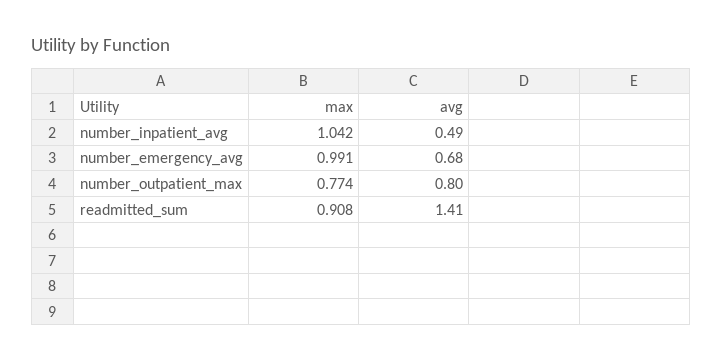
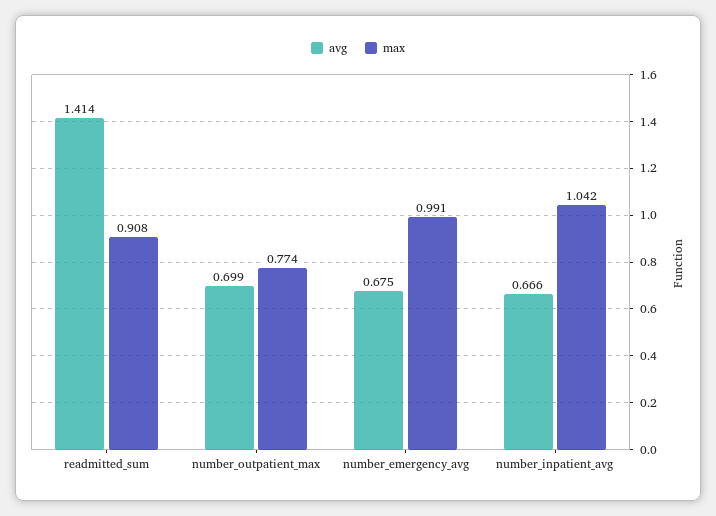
  {
    "max": {
      "number_inpatient_avg": 1.042,
      "number_emergency_avg": 0.991,
      "number_outpatient_max": 0.774,
      "readmitted_sum": 0.908
    },
    "avg": {
-     "number_inpatient_avg": 0.49,
+     "number_inpatient_avg": 0.666,
      "number_emergency_avg": 0.675,
-     "number_outpatient_max": 0.8,
+     "number_outpatient_max": 0.699,
      "readmitted_sum": 1.414
    }
  }

